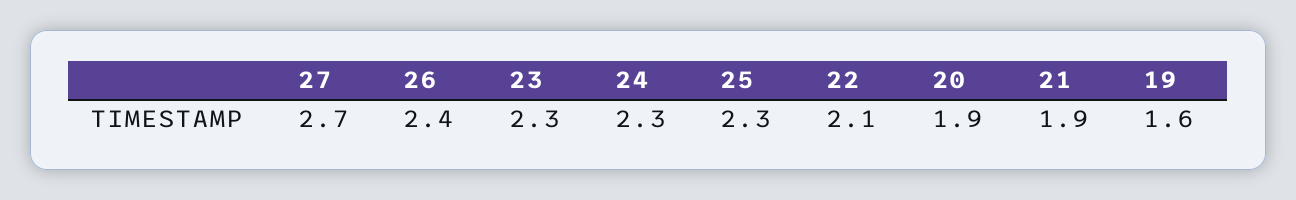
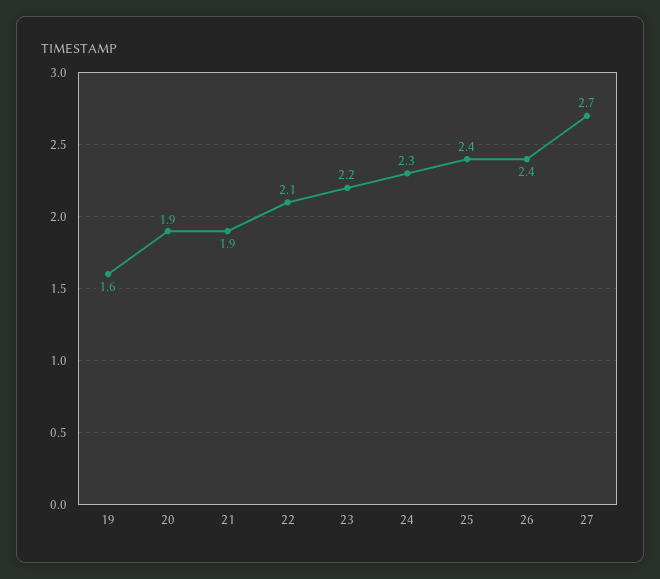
  {
    "27": 2.7,
    "26": 2.4,
-   "23": 2.3,
+   "23": 2.2,
    "24": 2.3,
-   "25": 2.3,
+   "25": 2.4,
    "22": 2.1,
    "20": 1.9,
    "21": 1.9,
    "19": 1.6
  }

